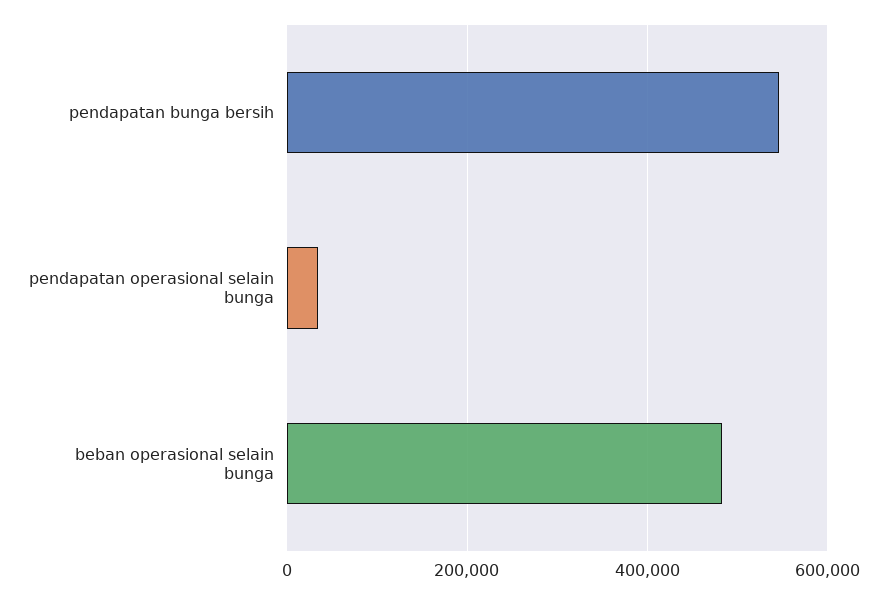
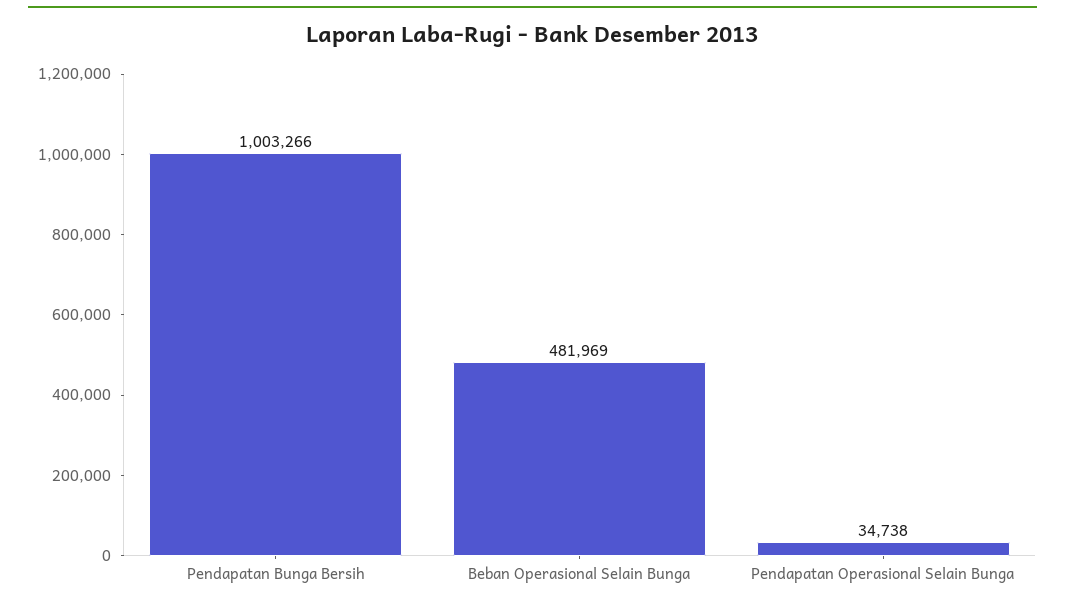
  {
-   "pendapatan bunga bersih": 540000,
+   "pendapatan bunga bersih": 1003266,
    "pendapatan operasional selain bunga": 34738,
    "beban operasional selain bunga": 481969
  }

